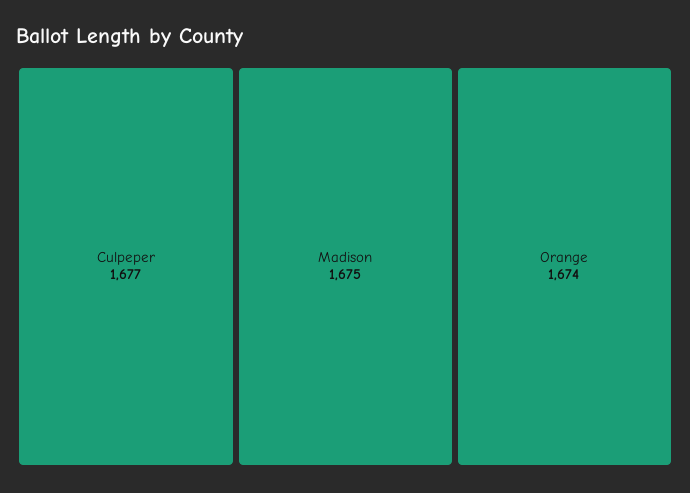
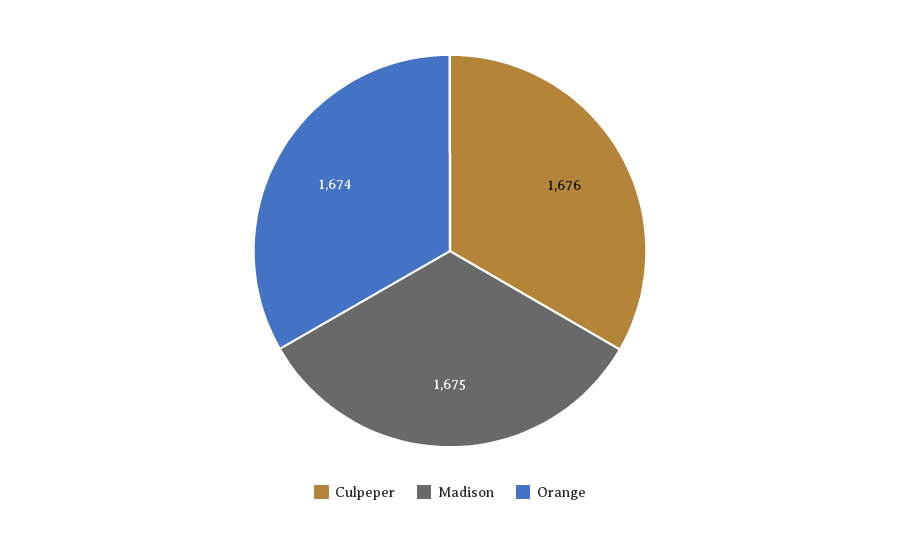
  {
-   "Culpeper": 1677,
+   "Culpeper": 1676,
    "Madison": 1675,
    "Orange": 1674
  }

